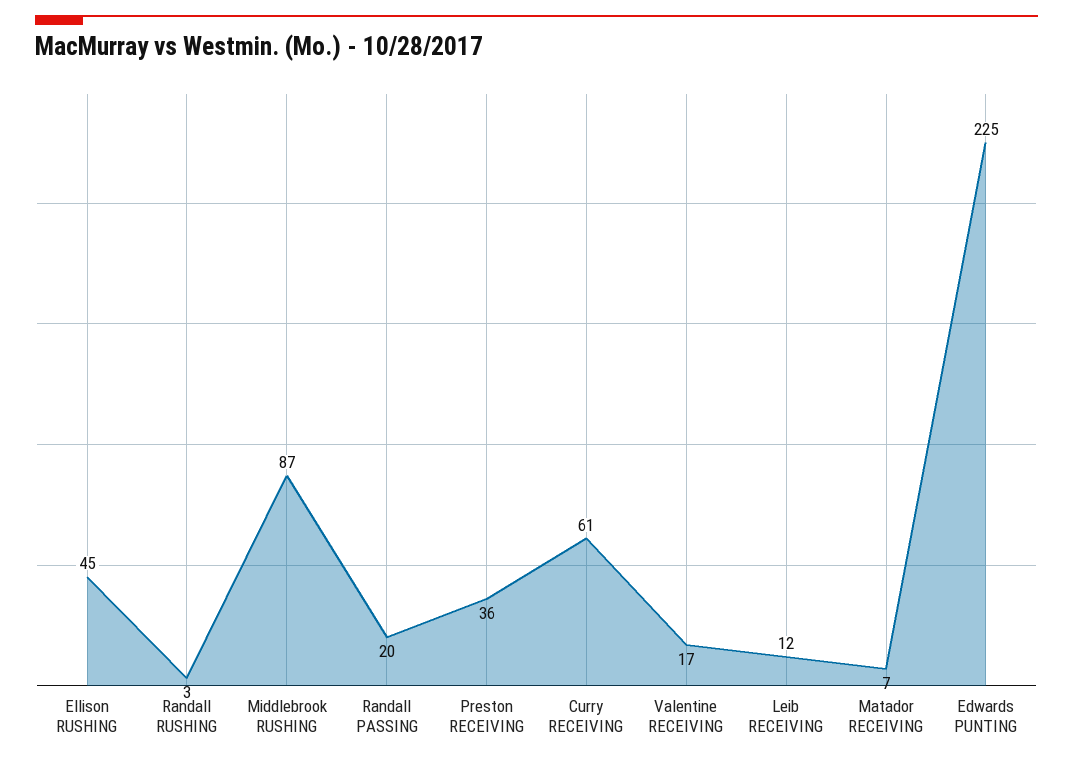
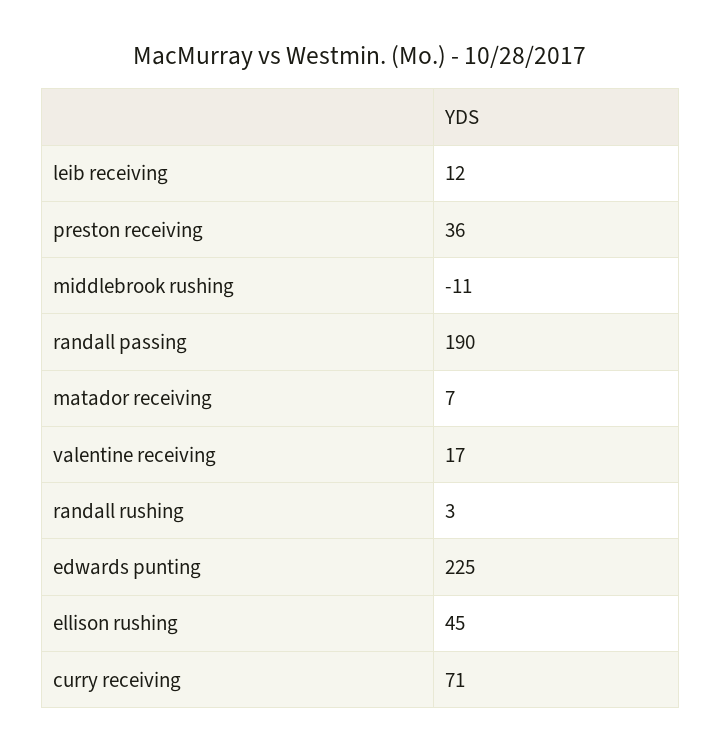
  {
    "Ellison RUSHING": 45,
    "Randall RUSHING": 3,
-   "Middlebrook RUSHING": 87,
+   "Middlebrook RUSHING": -11,
-   "Randall PASSING": 20,
+   "Randall PASSING": 190,
    "Preston RECEIVING": 36,
-   "Curry RECEIVING": 61,
+   "Curry RECEIVING": 71,
    "Valentine RECEIVING": 17,
    "Leib RECEIVING": 12,
    "Matador RECEIVING": 7,
    "Edwards PUNTING": 225
  }

